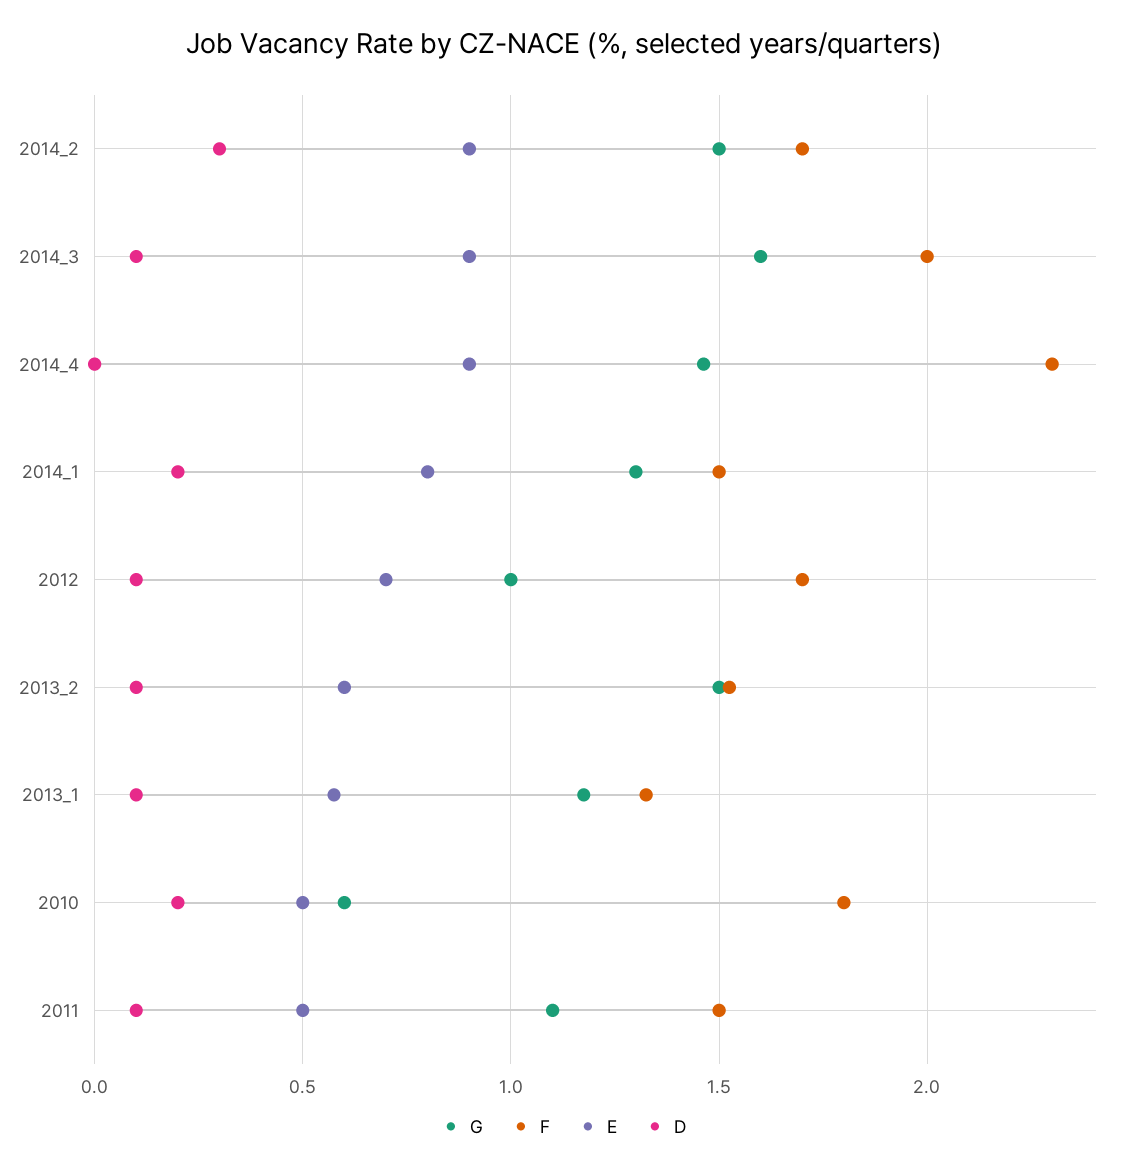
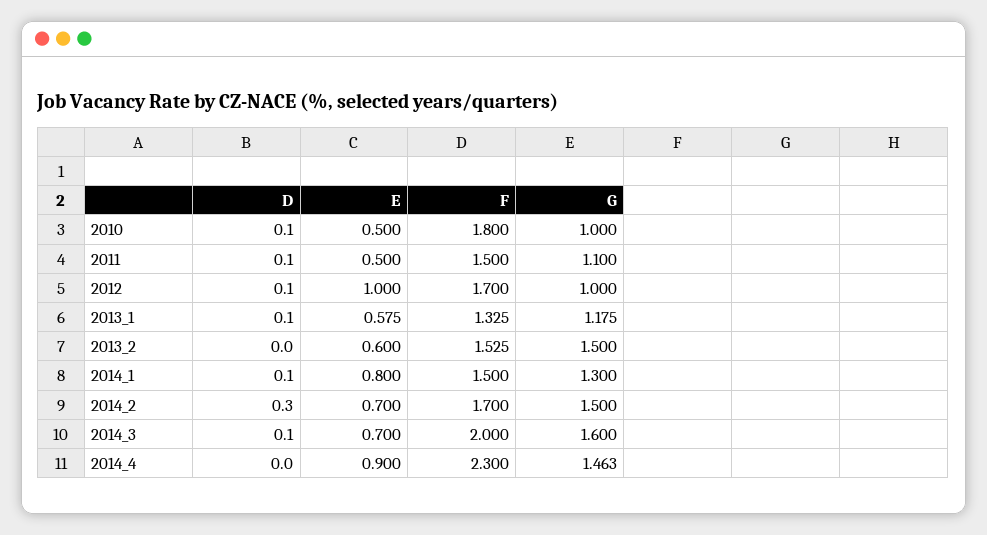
  {
    "G": {
      "2014_2": 1.5,
      "2014_3": 1.6,
      "2014_4": 1.463,
      "2014_1": 1.3,
      "2012": 1,
      "2013_2": 1.5,
      "2013_1": 1.175,
-     "2010": 0.6,
+     "2010": 1,
      "2011": 1.1
    },
    "F": {
      "2014_2": 1.7,
      "2014_3": 2,
      "2014_4": 2.3,
      "2014_1": 1.5,
      "2012": 1.7,
      "2013_2": 1.525,
      "2013_1": 1.325,
      "2010": 1.8,
      "2011": 1.5
    },
    "E": {
-     "2014_2": 0.9,
+     "2014_2": 0.7,
-     "2014_3": 0.9,
+     "2014_3": 0.7,
      "2014_4": 0.9,
      "2014_1": 0.8,
-     "2012": 0.7,
+     "2012": 1,
      "2013_2": 0.6,
      "2013_1": 0.575,
      "2010": 0.5,
      "2011": 0.5
    },
    "D": {
      "2014_2": 0.3,
      "2014_3": 0.1,
      "2014_4": 0,
-     "2014_1": 0.2,
+     "2014_1": 0.1,
      "2012": 0.1,
-     "2013_2": 0.1,
+     "2013_2": 0,
      "2013_1": 0.1,
-     "2010": 0.2,
+     "2010": 0.1,
      "2011": 0.1
    }
  }

